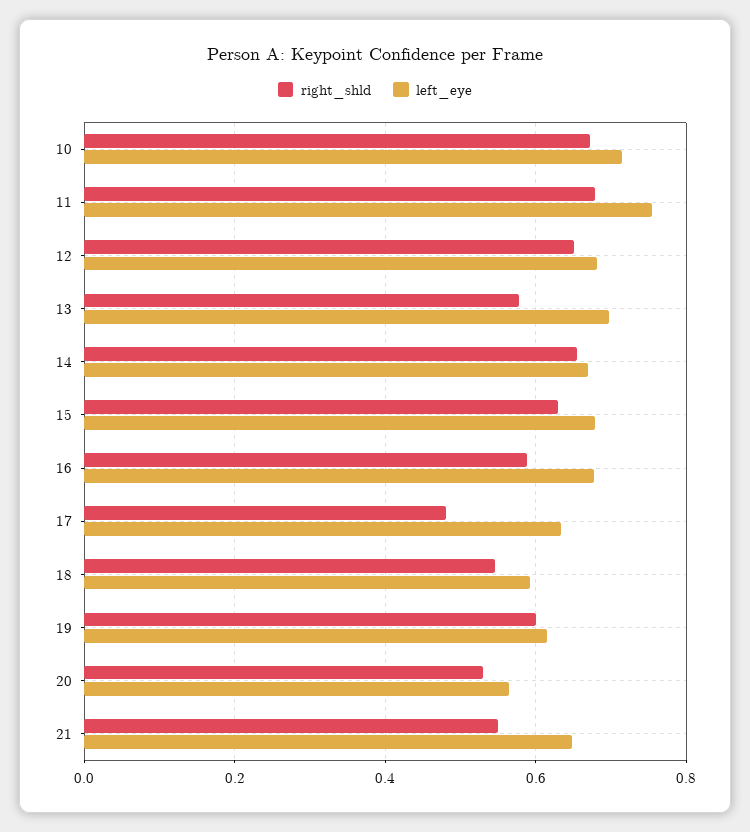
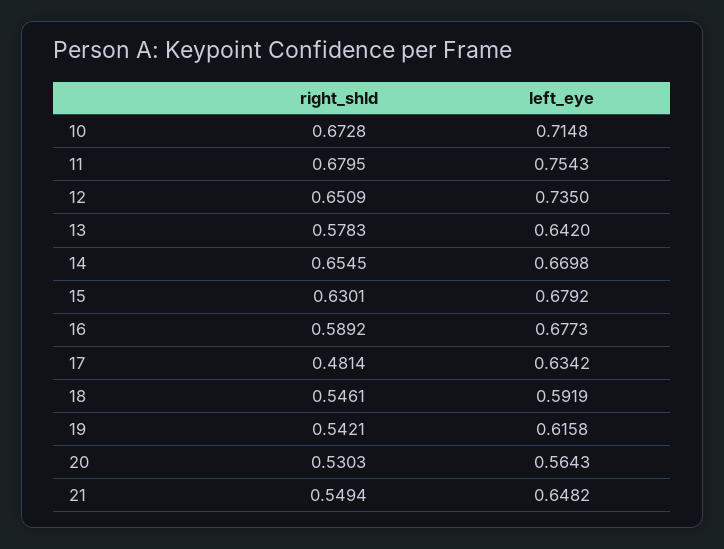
  {
    "right_shld": {
      "10": 0.6728,
      "11": 0.6795,
      "12": 0.6509,
      "13": 0.5783,
      "14": 0.6545,
      "15": 0.6301,
      "16": 0.5892,
      "17": 0.4814,
      "18": 0.5461,
-     "19": 0.6,
+     "19": 0.5421,
      "20": 0.5303,
      "21": 0.5494
    },
    "left_eye": {
      "10": 0.7148,
      "11": 0.7543,
-     "12": 0.68,
+     "12": 0.735,
-     "13": 0.7,
+     "13": 0.642,
      "14": 0.6698,
      "15": 0.6792,
      "16": 0.6773,
      "17": 0.6342,
      "18": 0.5919,
      "19": 0.6158,
      "20": 0.5643,
      "21": 0.6482
    }
  }

